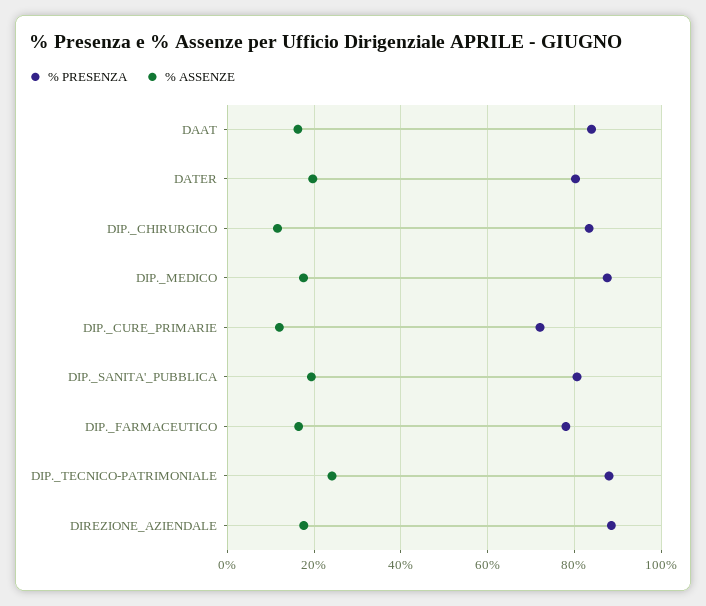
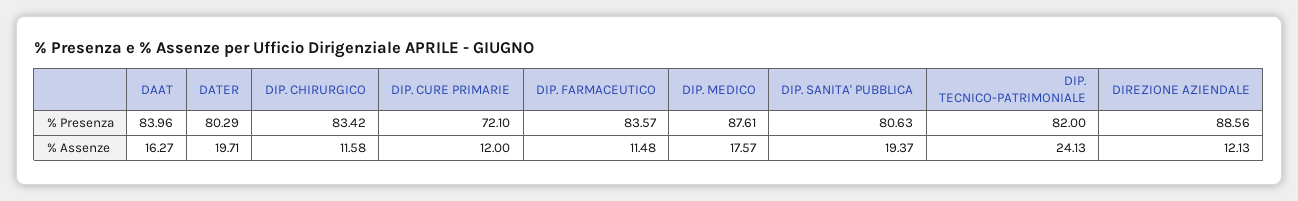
  {
    "% PRESENZA": {
      "DAAT": 83.96,
      "DATER": 80.29,
      "DIP._CHIRURGICO": 83.42,
      "DIP._MEDICO": 87.61,
      "DIP._CURE_PRIMARIE": 72.1,
      "DIP._SANITA'_PUBBLICA": 80.63,
-     "DIP._FARMACEUTICO": 78,
+     "DIP._FARMACEUTICO": 83.57,
-     "DIP._TECNICO-PATRIMONIALE": 88,
+     "DIP._TECNICO-PATRIMONIALE": 82,
      "DIREZIONE_AZIENDALE": 88.56
    },
    "% ASSENZE": {
      "DAAT": 16.27,
      "DATER": 19.71,
      "DIP._CHIRURGICO": 11.58,
      "DIP._MEDICO": 17.57,
      "DIP._CURE_PRIMARIE": 12,
      "DIP._SANITA'_PUBBLICA": 19.37,
-     "DIP._FARMACEUTICO": 16,
+     "DIP._FARMACEUTICO": 11.48,
      "DIP._TECNICO-PATRIMONIALE": 24.13,
-     "DIREZIONE_AZIENDALE": 18
+     "DIREZIONE_AZIENDALE": 12.13
    }
  }

